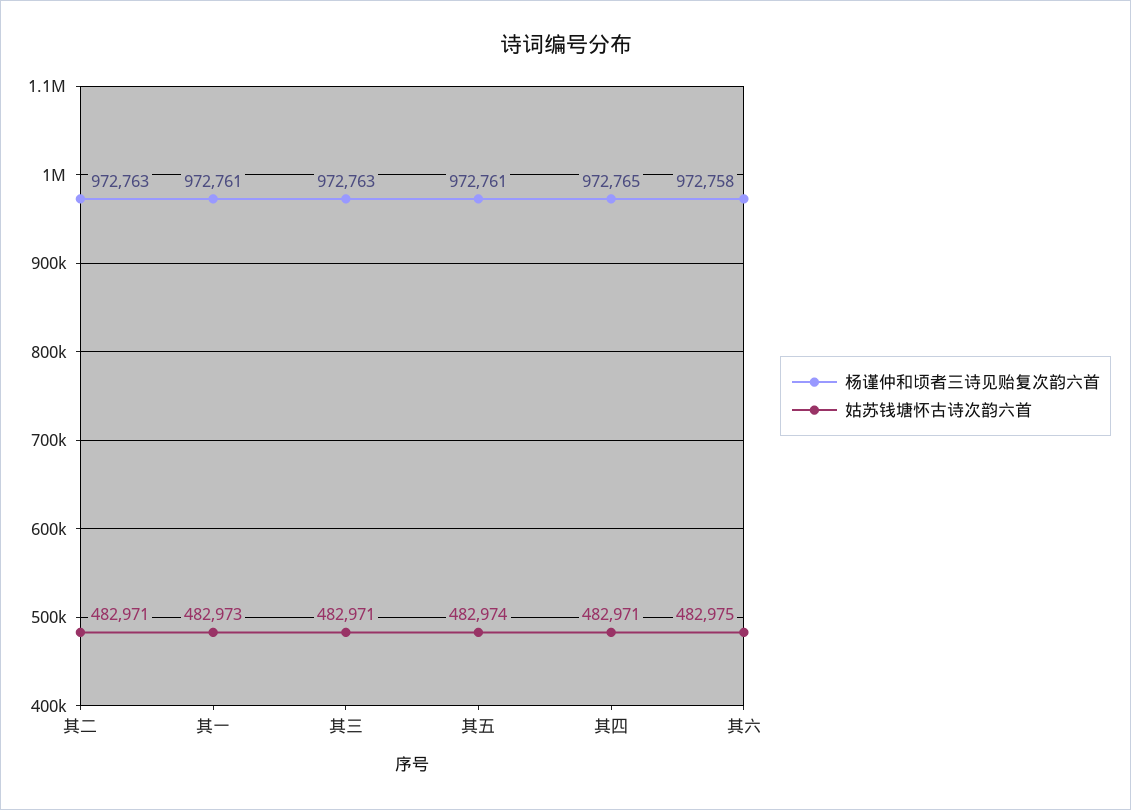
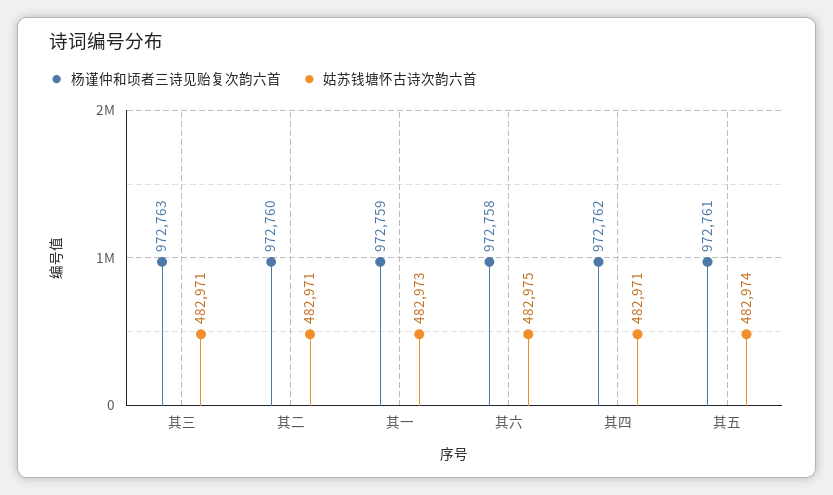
  {
    "杨谨仲和顷者三诗见贻复次韵六首": {
-     "其二": 972763,
+     "其二": 972760,
-     "其一": 972761,
+     "其一": 972759,
      "其三": 972763,
      "其五": 972761,
-     "其四": 972765,
+     "其四": 972762,
      "其六": 972758
    },
    "姑苏钱塘怀古诗次韵六首": {
      "其二": 482971,
      "其一": 482973,
      "其三": 482971,
      "其五": 482974,
      "其四": 482971,
      "其六": 482975
    }
  }

